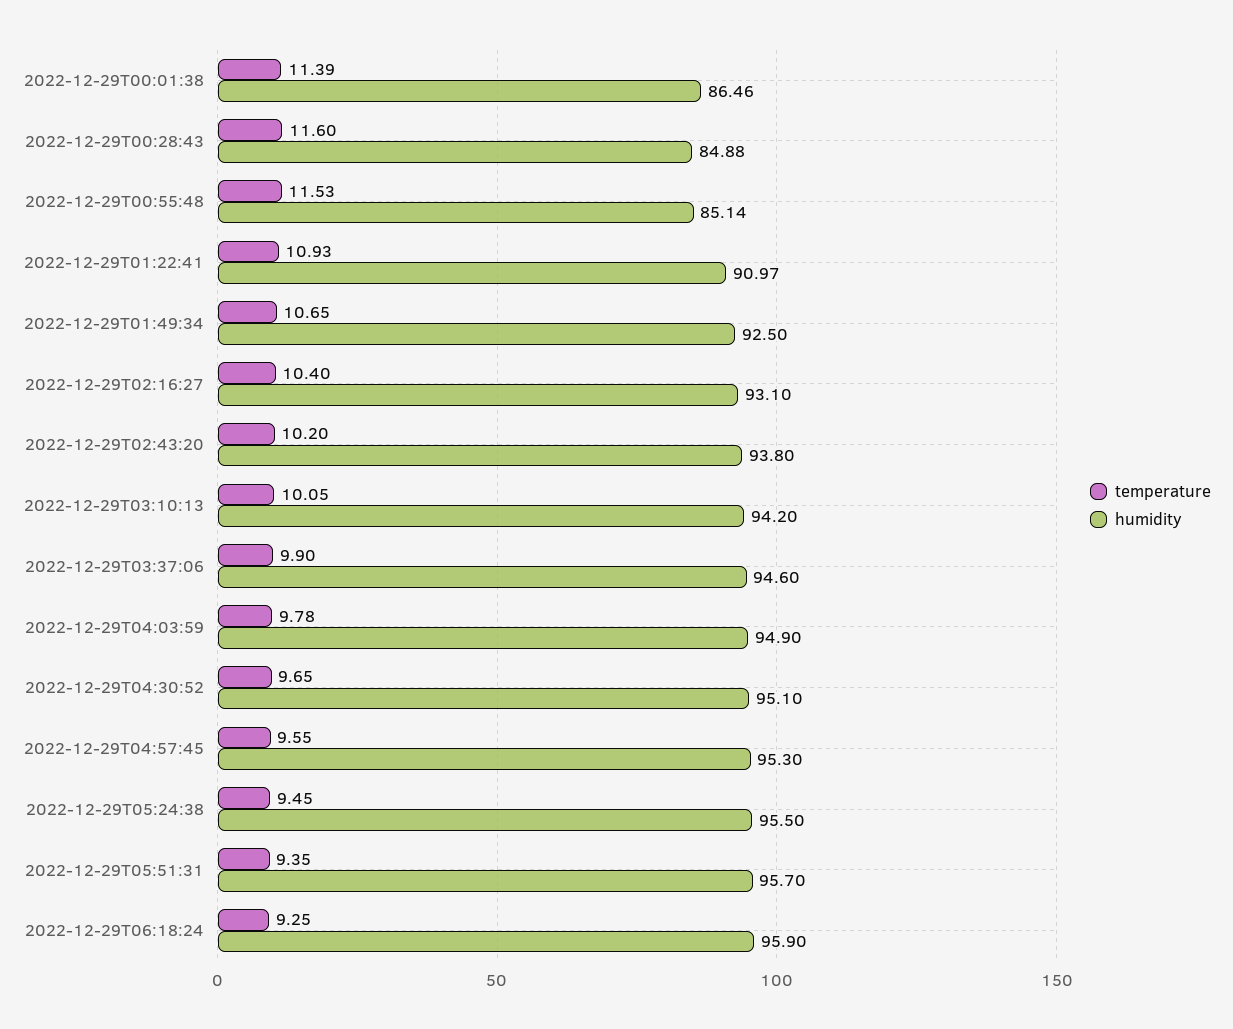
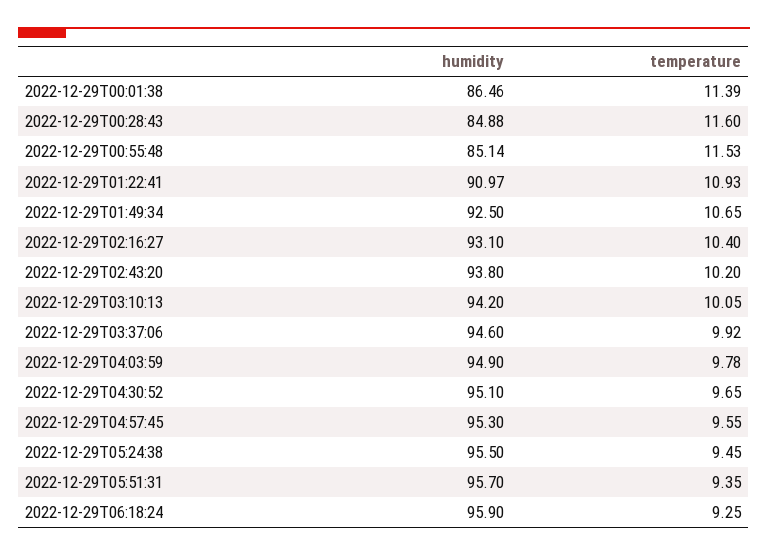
  {
    "temperature": {
      "2022-12-29T00:01:38": 11.39,
      "2022-12-29T00:28:43": 11.6,
      "2022-12-29T00:55:48": 11.53,
      "2022-12-29T01:22:41": 10.93,
      "2022-12-29T01:49:34": 10.65,
      "2022-12-29T02:16:27": 10.4,
      "2022-12-29T02:43:20": 10.2,
      "2022-12-29T03:10:13": 10.05,
-     "2022-12-29T03:37:06": 9.9,
+     "2022-12-29T03:37:06": 9.92,
      "2022-12-29T04:03:59": 9.78,
      "2022-12-29T04:30:52": 9.65,
      "2022-12-29T04:57:45": 9.55,
      "2022-12-29T05:24:38": 9.45,
      "2022-12-29T05:51:31": 9.35,
      "2022-12-29T06:18:24": 9.25
    },
    "humidity": {
      "2022-12-29T00:01:38": 86.46,
      "2022-12-29T00:28:43": 84.88,
      "2022-12-29T00:55:48": 85.14,
      "2022-12-29T01:22:41": 90.97,
      "2022-12-29T01:49:34": 92.5,
      "2022-12-29T02:16:27": 93.1,
      "2022-12-29T02:43:20": 93.8,
      "2022-12-29T03:10:13": 94.2,
      "2022-12-29T03:37:06": 94.6,
      "2022-12-29T04:03:59": 94.9,
      "2022-12-29T04:30:52": 95.1,
      "2022-12-29T04:57:45": 95.3,
      "2022-12-29T05:24:38": 95.5,
      "2022-12-29T05:51:31": 95.7,
      "2022-12-29T06:18:24": 95.9
    }
  }

